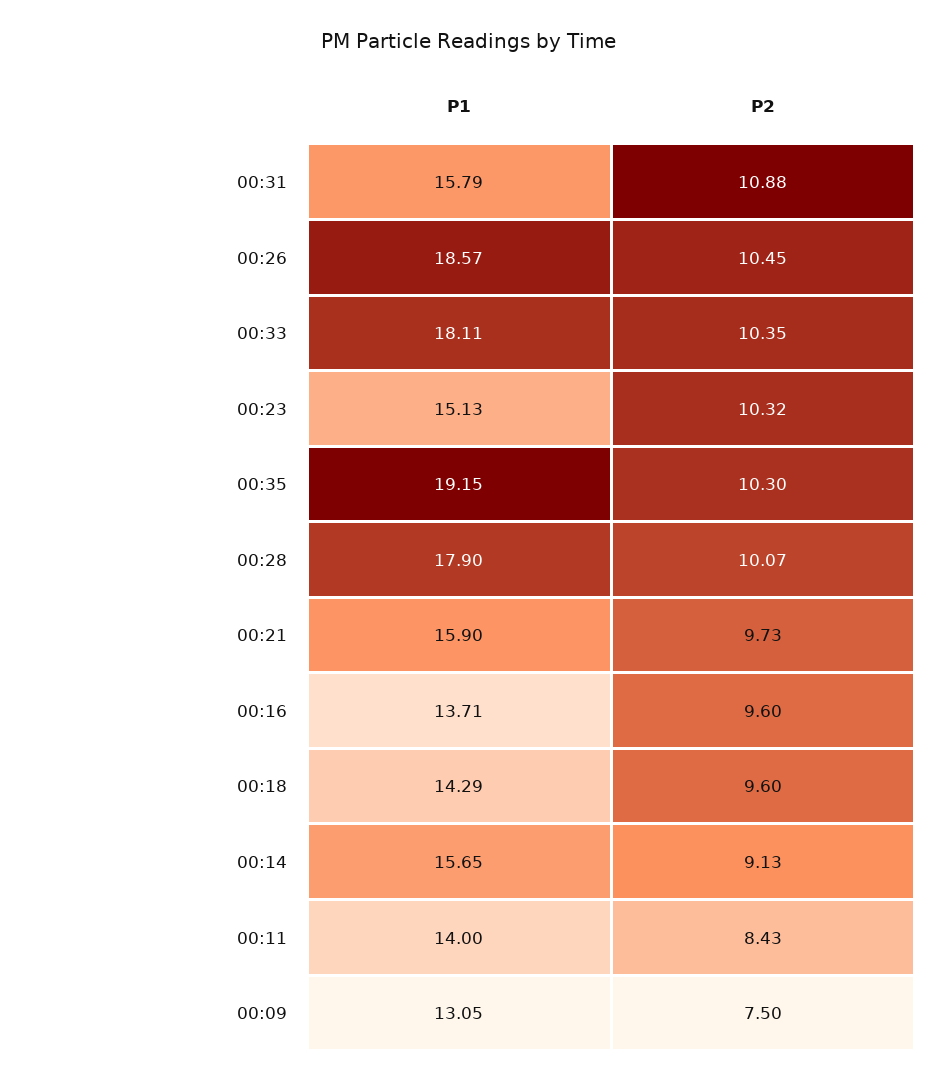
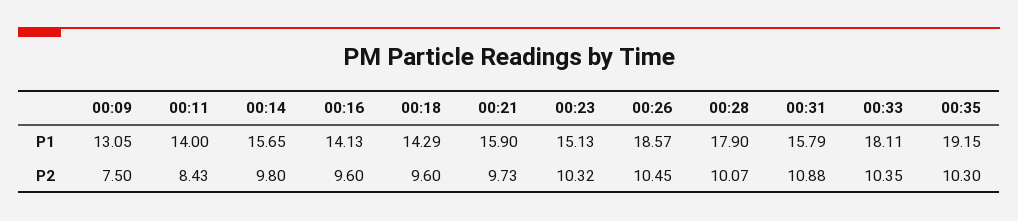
  {
    "P1": {
      "00:31": 15.79,
      "00:26": 18.57,
      "00:33": 18.11,
      "00:23": 15.13,
      "00:35": 19.15,
      "00:28": 17.9,
      "00:21": 15.9,
-     "00:16": 13.71,
+     "00:16": 14.13,
      "00:18": 14.29,
      "00:14": 15.65,
      "00:11": 14,
      "00:09": 13.05
    },
    "P2": {
      "00:31": 10.88,
      "00:26": 10.45,
      "00:33": 10.35,
      "00:23": 10.32,
      "00:35": 10.3,
      "00:28": 10.07,
      "00:21": 9.73,
      "00:16": 9.6,
      "00:18": 9.6,
-     "00:14": 9.13,
+     "00:14": 9.8,
      "00:11": 8.43,
      "00:09": 7.5
    }
  }

